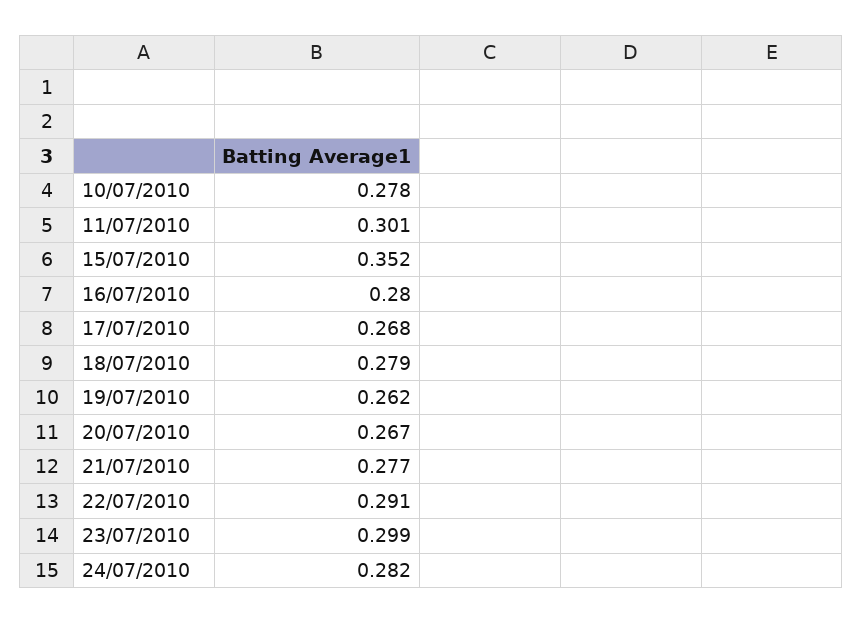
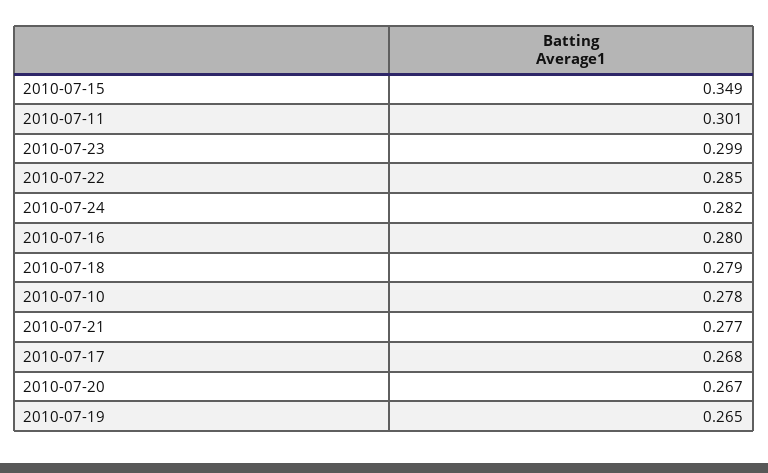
  {
    "10/07/2010": 0.278,
    "11/07/2010": 0.301,
-   "15/07/2010": 0.352,
+   "15/07/2010": 0.349,
    "16/07/2010": 0.28,
    "17/07/2010": 0.268,
    "18/07/2010": 0.279,
-   "19/07/2010": 0.262,
+   "19/07/2010": 0.265,
    "20/07/2010": 0.267,
    "21/07/2010": 0.277,
-   "22/07/2010": 0.291,
+   "22/07/2010": 0.285,
    "23/07/2010": 0.299,
    "24/07/2010": 0.282
  }

